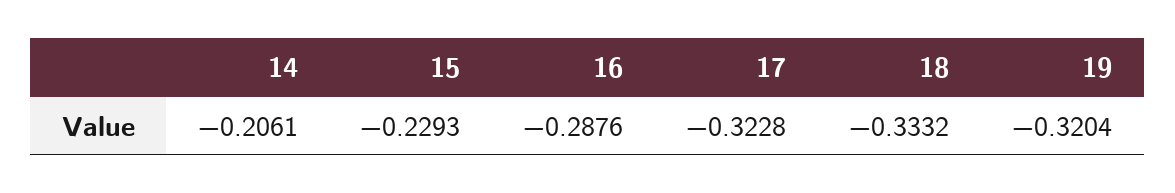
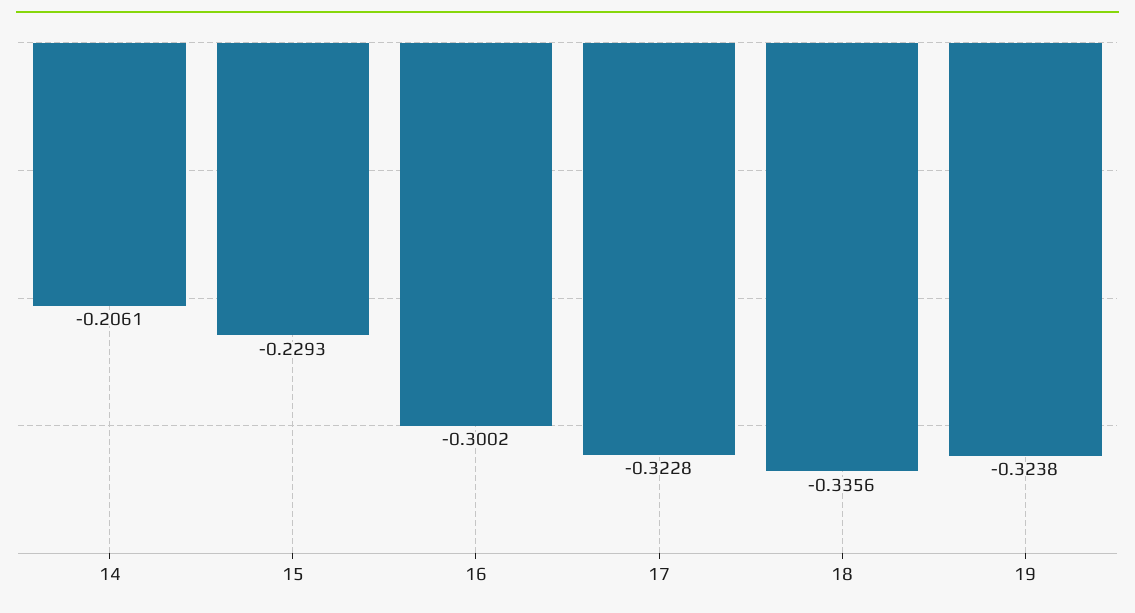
  {
    "14": -0.2061,
    "15": -0.2293,
-   "16": -0.2876,
+   "16": -0.3002,
    "17": -0.3228,
-   "18": -0.3332,
+   "18": -0.3356,
-   "19": -0.3204
+   "19": -0.3238
  }

